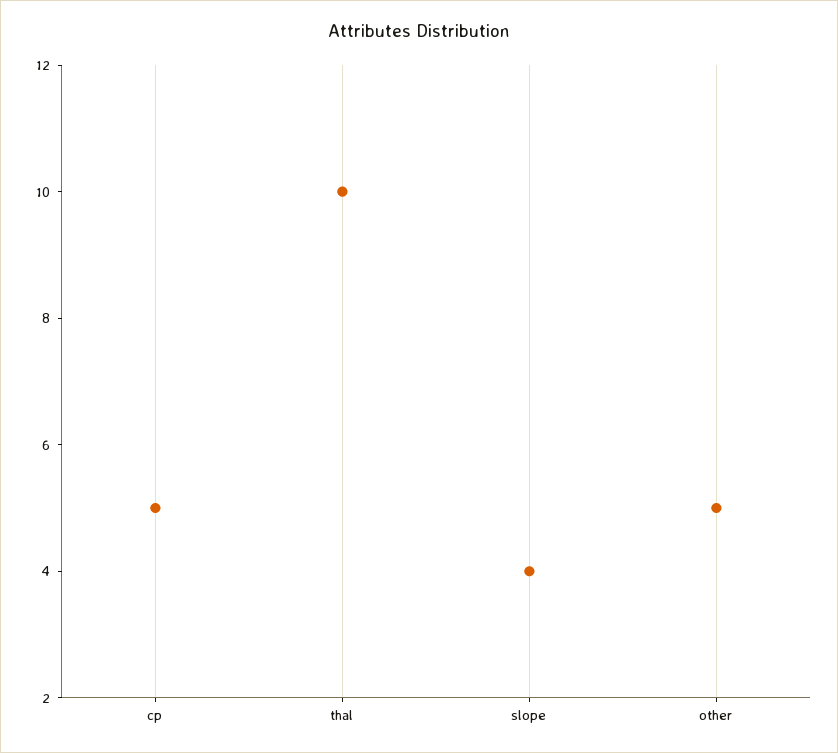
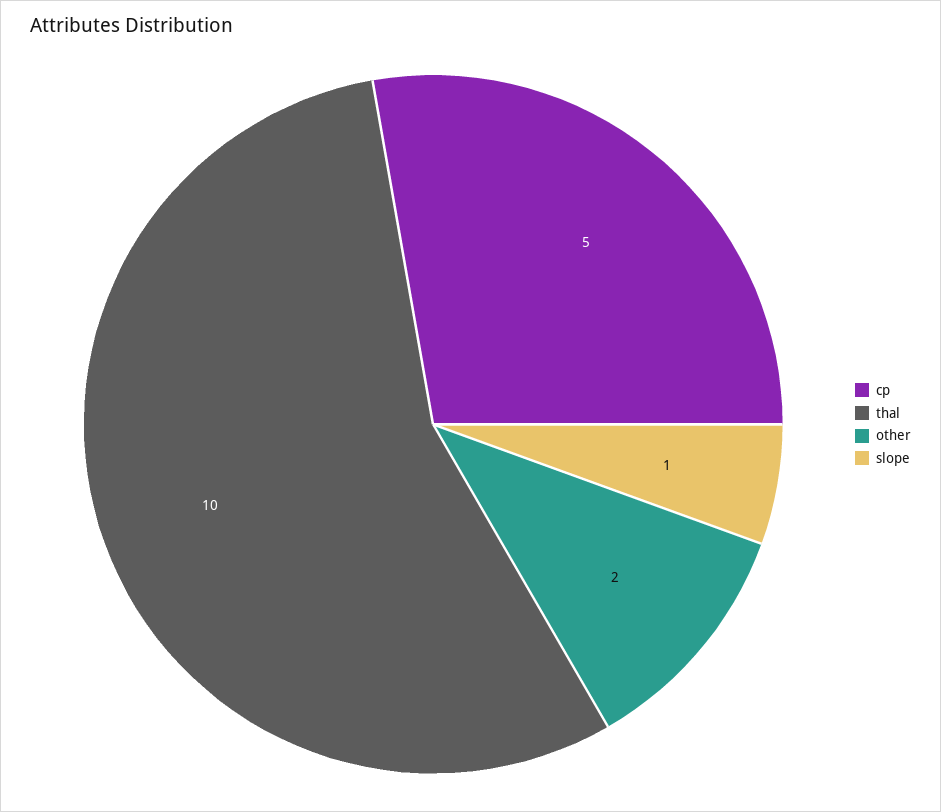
  {
    "cp": 5,
    "thal": 10,
-   "slope": 4,
+   "slope": 1,
-   "other": 5
+   "other": 2
  }

